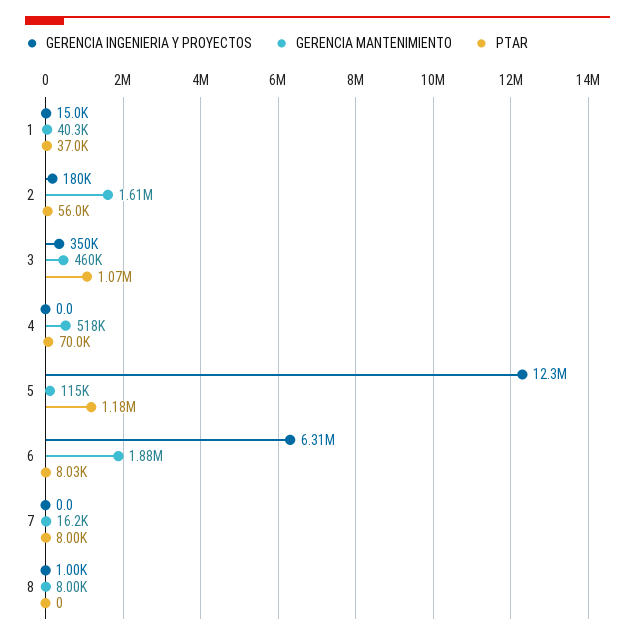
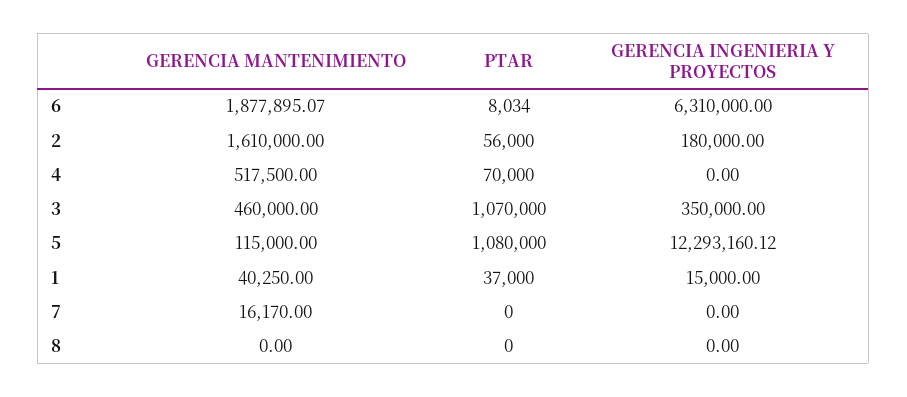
  {
    "GERENCIA INGENIERIA Y PROYECTOS": {
      "1": 15000,
      "2": 180000,
      "3": 350000,
      "4": 0,
      "5": 12293160.12,
      "6": 6310000,
      "7": 0,
-     "8": 1000
+     "8": 0
    },
    "GERENCIA MANTENIMIENTO": {
      "1": 40250,
      "2": 1610000,
      "3": 460000,
      "4": 517500,
      "5": 115000,
      "6": 1877895.07,
      "7": 16170,
-     "8": 8000
+     "8": 0
    },
    "PTAR": {
      "1": 37000,
      "2": 56000,
      "3": 1070000,
      "4": 70000,
-     "5": 1180000,
+     "5": 1080000,
      "6": 8034,
-     "7": 8000,
+     "7": 0,
      "8": 0
    }
  }

